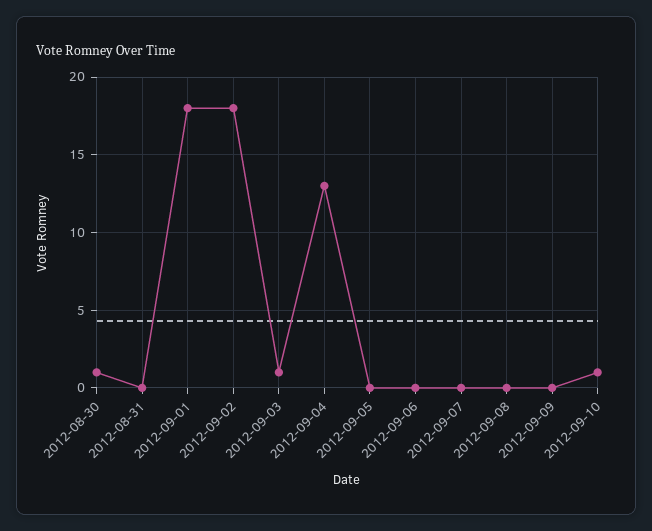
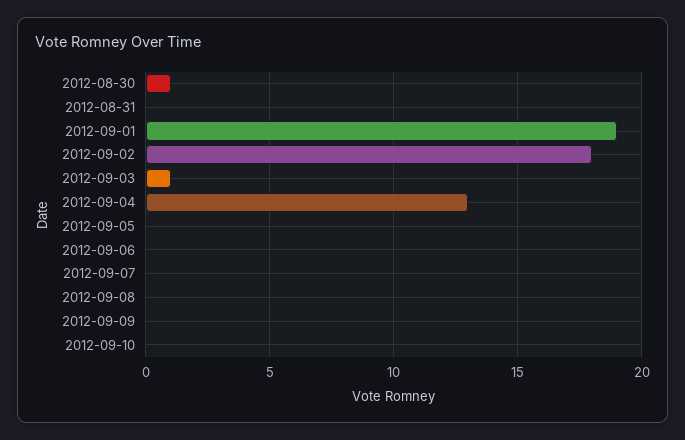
  {
    "2012-08-30": 1,
    "2012-08-31": 0,
-   "2012-09-01": 18,
+   "2012-09-01": 19,
    "2012-09-02": 18,
    "2012-09-03": 1,
    "2012-09-04": 13,
    "2012-09-05": 0,
    "2012-09-06": 0,
    "2012-09-07": 0,
    "2012-09-08": 0,
    "2012-09-09": 0,
-   "2012-09-10": 1
+   "2012-09-10": 0
  }

